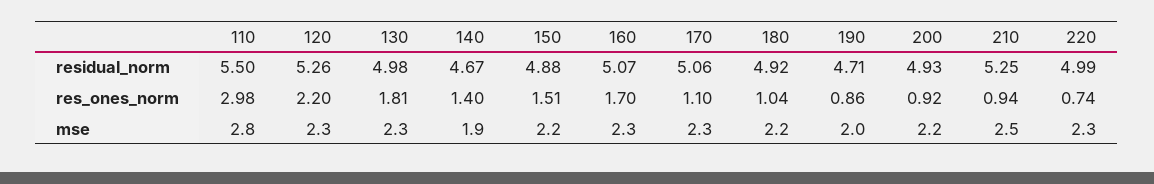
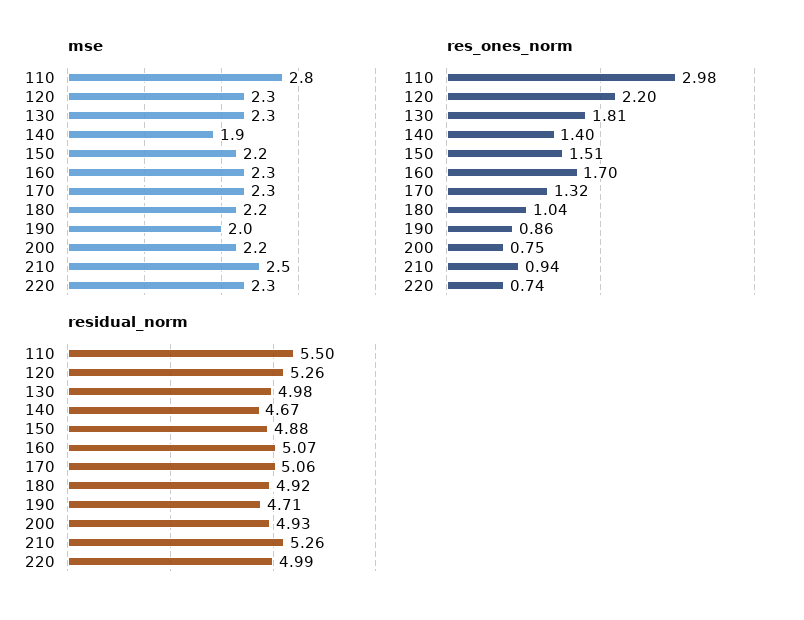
  {
    "residual_norm": {
      "110": 5.5,
      "120": 5.26,
      "130": 4.98,
      "140": 4.67,
      "150": 4.88,
      "160": 5.07,
      "170": 5.06,
      "180": 4.92,
      "190": 4.71,
      "200": 4.93,
-     "210": 5.25,
+     "210": 5.26,
      "220": 4.99
    },
    "res_ones_norm": {
      "110": 2.98,
      "120": 2.2,
      "130": 1.81,
      "140": 1.4,
      "150": 1.51,
      "160": 1.7,
-     "170": 1.1,
+     "170": 1.32,
      "180": 1.04,
      "190": 0.86,
-     "200": 0.92,
+     "200": 0.75,
      "210": 0.94,
      "220": 0.74
    },
    "mse": {
      "110": 2.8,
      "120": 2.3,
      "130": 2.3,
      "140": 1.9,
      "150": 2.2,
      "160": 2.3,
      "170": 2.3,
      "180": 2.2,
      "190": 2,
      "200": 2.2,
      "210": 2.5,
      "220": 2.3
    }
  }

